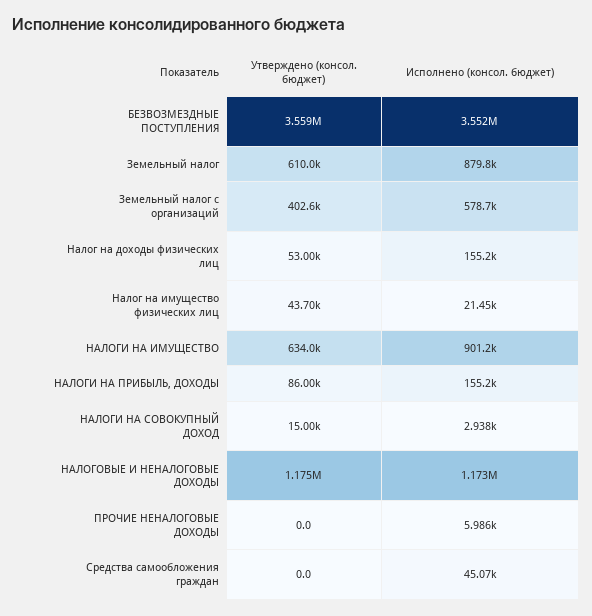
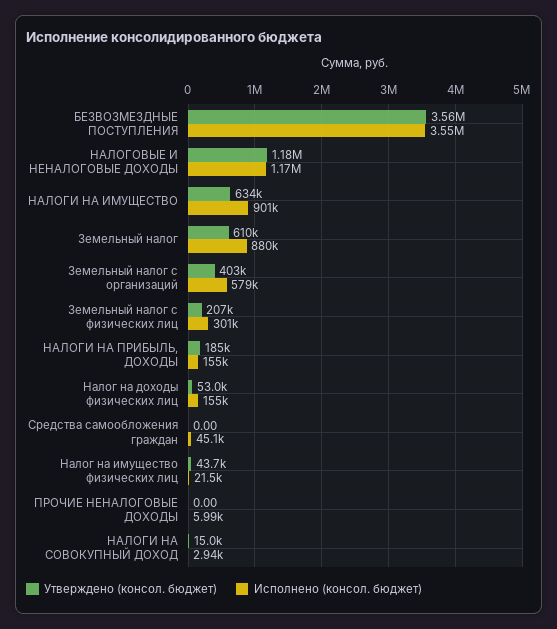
  {
    "Утверждено (консол. бюджет)": {
      "БЕЗВОЗМЕЗДНЫЕ ПОСТУПЛЕНИЯ": 3559000,
      "Земельный налог": 610000,
      "Земельный налог с организаций": 402600,
      "Налог на доходы физических лиц": 53000,
      "Налог на имущество физических лиц": 43700,
      "НАЛОГИ НА ИМУЩЕСТВО": 634000,
-     "НАЛОГИ НА ПРИБЫЛЬ, ДОХОДЫ": 86000,
+     "НАЛОГИ НА ПРИБЫЛЬ, ДОХОДЫ": 185000,
      "НАЛОГИ НА СОВОКУПНЫЙ ДОХОД": 15000,
      "НАЛОГОВЫЕ И НЕНАЛОГОВЫЕ ДОХОДЫ": 1175000,
      "ПРОЧИЕ НЕНАЛОГОВЫЕ ДОХОДЫ": 0,
-     "Средства самообложения граждан": 0
+     "Средства самообложения граждан": 0,
+     "Земельный налог с физических лиц": 207000
    },
    "Исполнено (консол. бюджет)": {
      "БЕЗВОЗМЕЗДНЫЕ ПОСТУПЛЕНИЯ": 3552000,
      "Земельный налог": 879800,
      "Земельный налог с организаций": 578700,
      "Налог на доходы физических лиц": 155200,
      "Налог на имущество физических лиц": 21450,
      "НАЛОГИ НА ИМУЩЕСТВО": 901200,
      "НАЛОГИ НА ПРИБЫЛЬ, ДОХОДЫ": 155200,
      "НАЛОГИ НА СОВОКУПНЫЙ ДОХОД": 2938,
      "НАЛОГОВЫЕ И НЕНАЛОГОВЫЕ ДОХОДЫ": 1173000,
      "ПРОЧИЕ НЕНАЛОГОВЫЕ ДОХОДЫ": 5986,
-     "Средства самообложения граждан": 45070
+     "Средства самообложения граждан": 45070,
+     "Земельный налог с физических лиц": 301000
    }
  }

